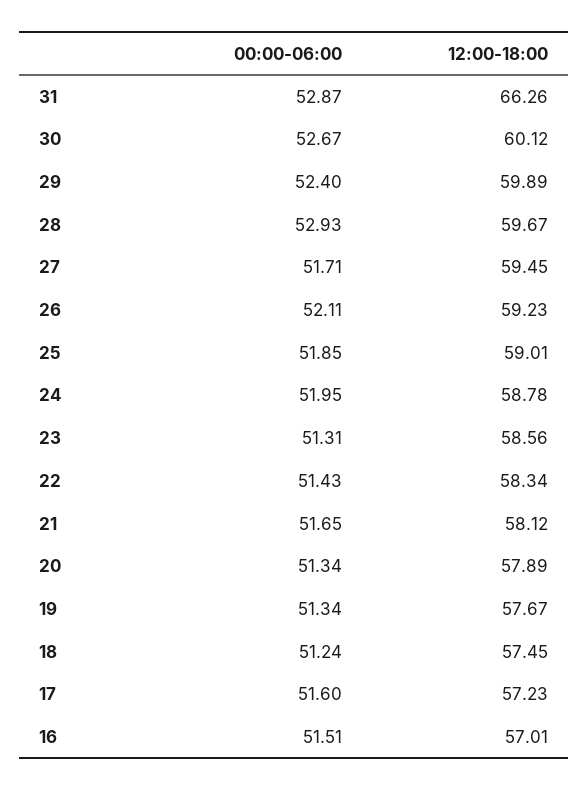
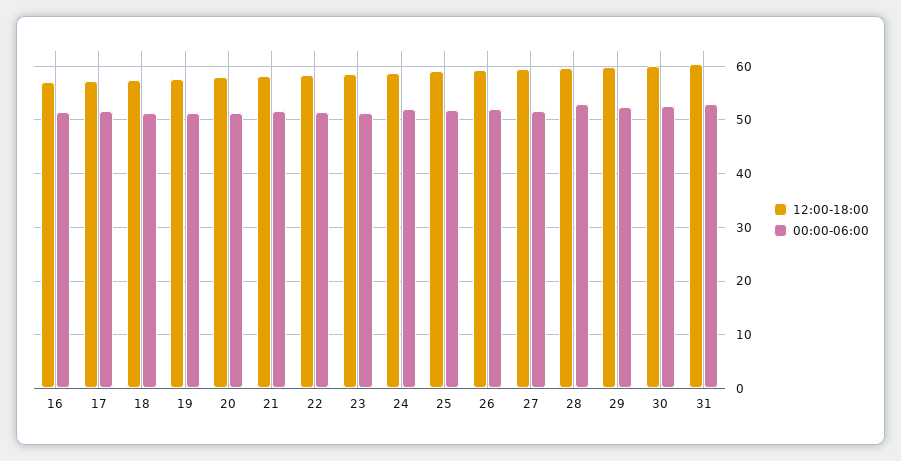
  {
    "00:00-06:00": {
      "31": 52.87,
      "30": 52.67,
      "29": 52.4,
      "28": 52.93,
      "27": 51.71,
      "26": 52.11,
      "25": 51.85,
      "24": 51.95,
      "23": 51.31,
      "22": 51.43,
      "21": 51.65,
      "20": 51.34,
      "19": 51.34,
      "18": 51.24,
      "17": 51.6,
      "16": 51.51
    },
    "12:00-18:00": {
-     "31": 66.26,
+     "31": 60,
      "30": 60.12,
      "29": 59.89,
      "28": 59.67,
      "27": 59.45,
      "26": 59.23,
      "25": 59.01,
      "24": 58.78,
      "23": 58.56,
      "22": 58.34,
      "21": 58.12,
      "20": 57.89,
      "19": 57.67,
      "18": 57.45,
      "17": 57.23,
      "16": 57.01
    }
  }

